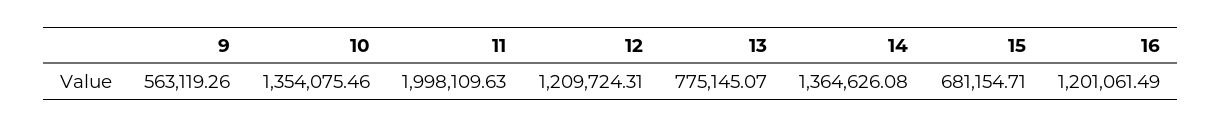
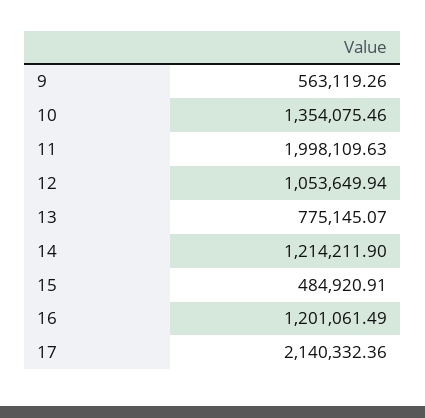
  {
    "9": 563119.26,
    "10": 1354075.46,
    "11": 1998109.63,
-   "12": 1209724.31,
+   "12": 1053649.94,
    "13": 775145.07,
-   "14": 1364626.08,
+   "14": 1214211.9,
-   "15": 681154.71,
+   "15": 484920.91,
-   "16": 1201061.49
+   "16": 1201061.49,
+   "17": 2140332.36
  }

